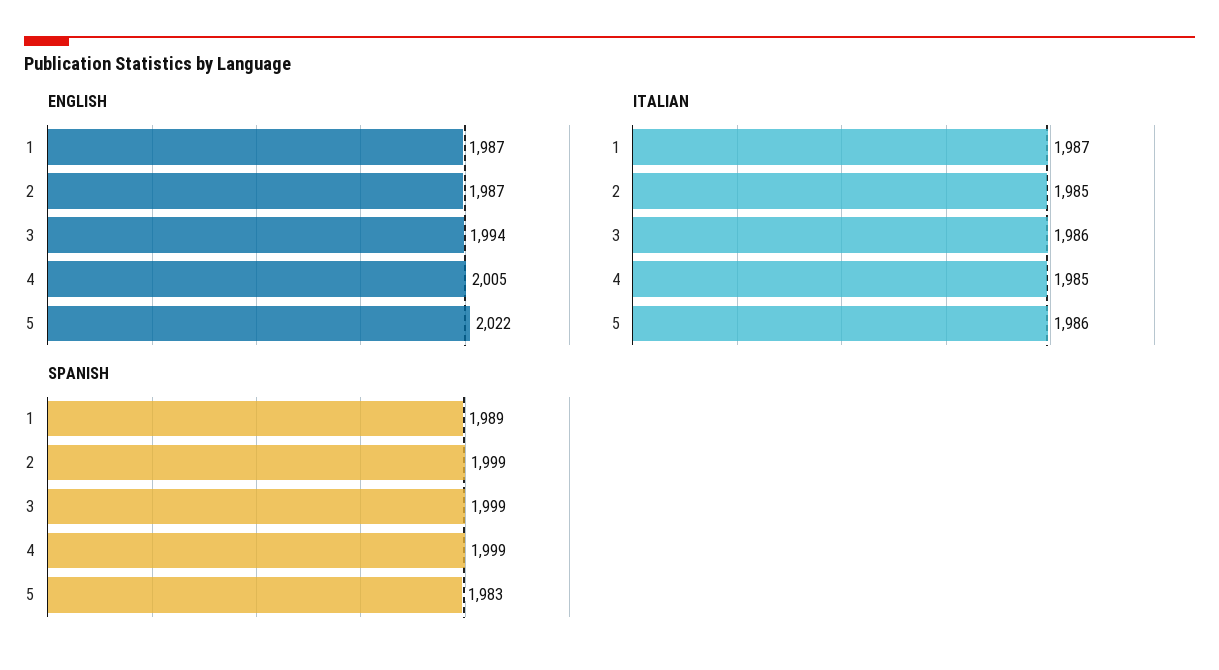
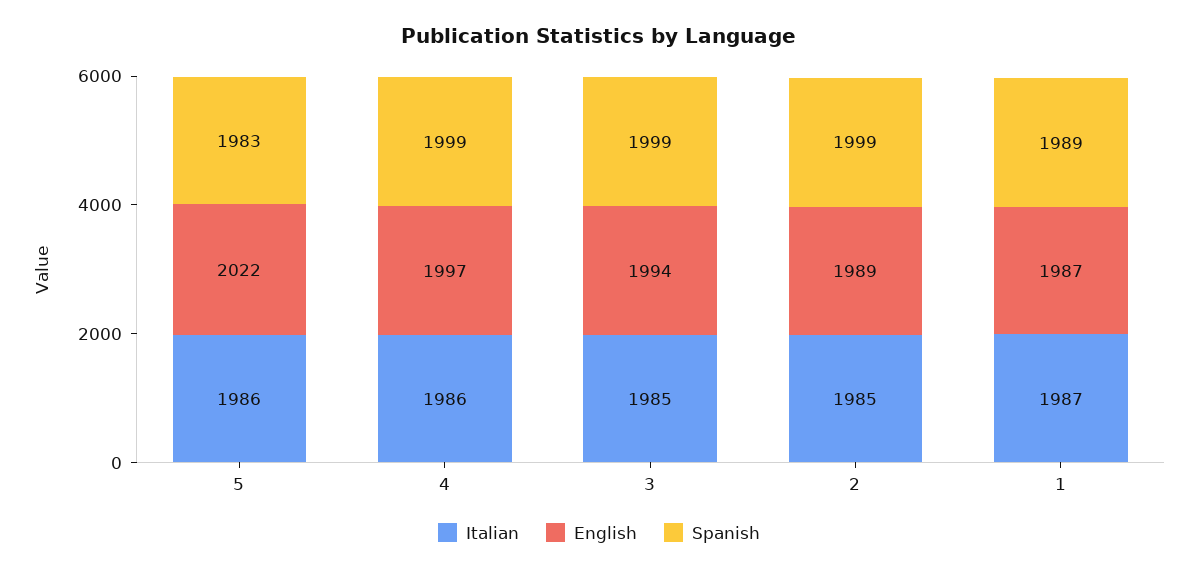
  {
    "ENGLISH": {
      "1": 1987,
-     "2": 1987,
+     "2": 1989,
      "3": 1994,
-     "4": 2005,
+     "4": 1997,
      "5": 2022
    },
    "ITALIAN": {
      "1": 1987,
      "2": 1985,
-     "3": 1986,
+     "3": 1985,
-     "4": 1985,
+     "4": 1986,
      "5": 1986
    },
    "SPANISH": {
      "1": 1989,
      "2": 1999,
      "3": 1999,
      "4": 1999,
      "5": 1983
    }
  }

